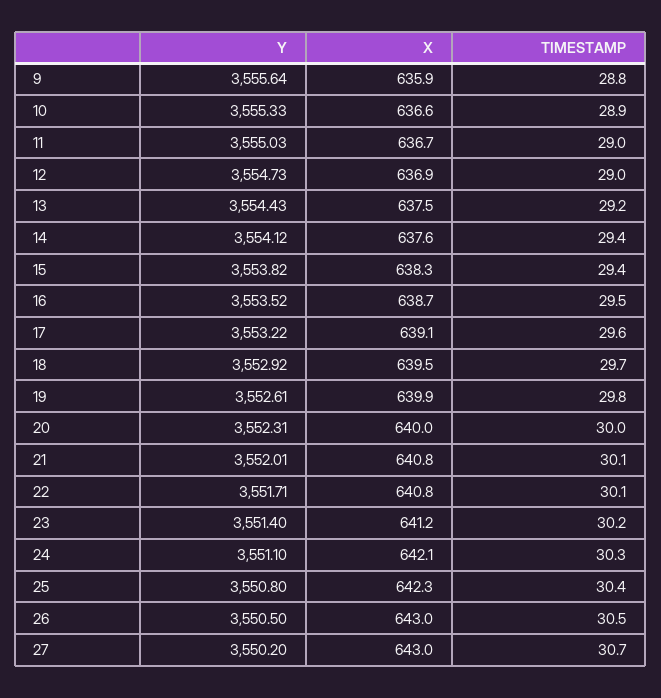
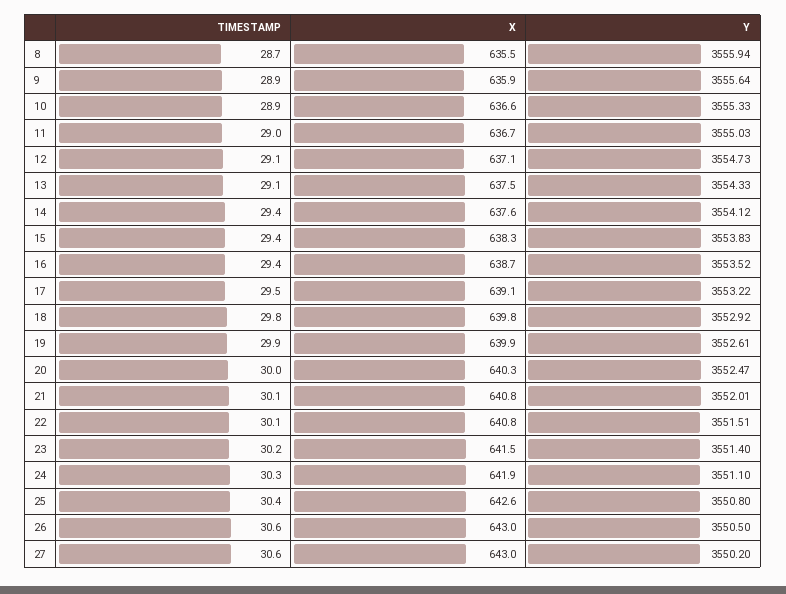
  {
    "Y": {
      "9": 3555.64,
      "10": 3555.33,
      "11": 3555.03,
      "12": 3554.73,
-     "13": 3554.43,
+     "13": 3554.33,
      "14": 3554.12,
-     "15": 3553.82,
+     "15": 3553.83,
      "16": 3553.52,
      "17": 3553.22,
      "18": 3552.92,
      "19": 3552.61,
-     "20": 3552.31,
+     "20": 3552.47,
      "21": 3552.01,
-     "22": 3551.71,
+     "22": 3551.51,
      "23": 3551.4,
      "24": 3551.1,
      "25": 3550.8,
      "26": 3550.5,
-     "27": 3550.2
+     "27": 3550.2,
+     "8": 3555.94
    },
    "X": {
      "9": 635.9,
      "10": 636.6,
      "11": 636.7,
-     "12": 636.9,
+     "12": 637.1,
      "13": 637.5,
      "14": 637.6,
      "15": 638.3,
      "16": 638.7,
      "17": 639.1,
-     "18": 639.5,
+     "18": 639.8,
      "19": 639.9,
-     "20": 640,
+     "20": 640.3,
      "21": 640.8,
      "22": 640.8,
-     "23": 641.2,
+     "23": 641.5,
-     "24": 642.1,
+     "24": 641.9,
-     "25": 642.3,
+     "25": 642.6,
      "26": 643,
-     "27": 643
+     "27": 643,
+     "8": 635.5
    },
    "TIMESTAMP": {
-     "9": 28.8,
+     "9": 28.9,
      "10": 28.9,
      "11": 29,
-     "12": 29,
+     "12": 29.1,
-     "13": 29.2,
+     "13": 29.1,
      "14": 29.4,
      "15": 29.4,
-     "16": 29.5,
+     "16": 29.4,
-     "17": 29.6,
+     "17": 29.5,
-     "18": 29.7,
+     "18": 29.8,
-     "19": 29.8,
+     "19": 29.9,
      "20": 30,
      "21": 30.1,
      "22": 30.1,
      "23": 30.2,
      "24": 30.3,
      "25": 30.4,
-     "26": 30.5,
+     "26": 30.6,
-     "27": 30.7
+     "27": 30.6,
+     "8": 28.7
    }
  }

